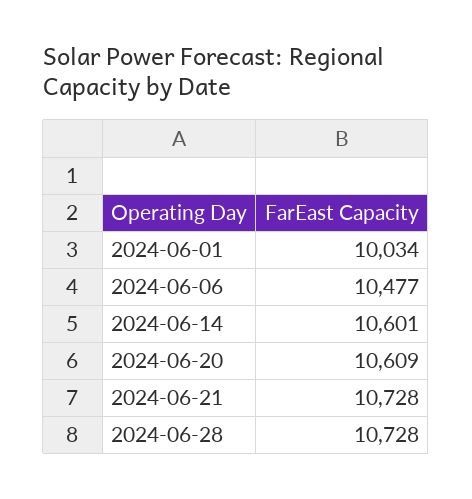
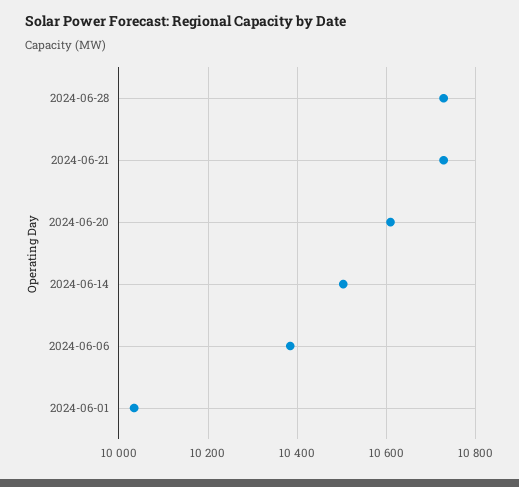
  {
    "2024-06-01": 10034,
-   "2024-06-06": 10477,
+   "2024-06-06": 10380,
-   "2024-06-14": 10601,
+   "2024-06-14": 10500,
    "2024-06-20": 10609,
    "2024-06-21": 10728,
    "2024-06-28": 10728
  }

